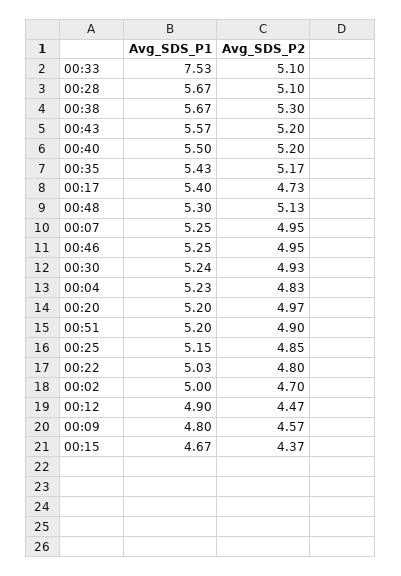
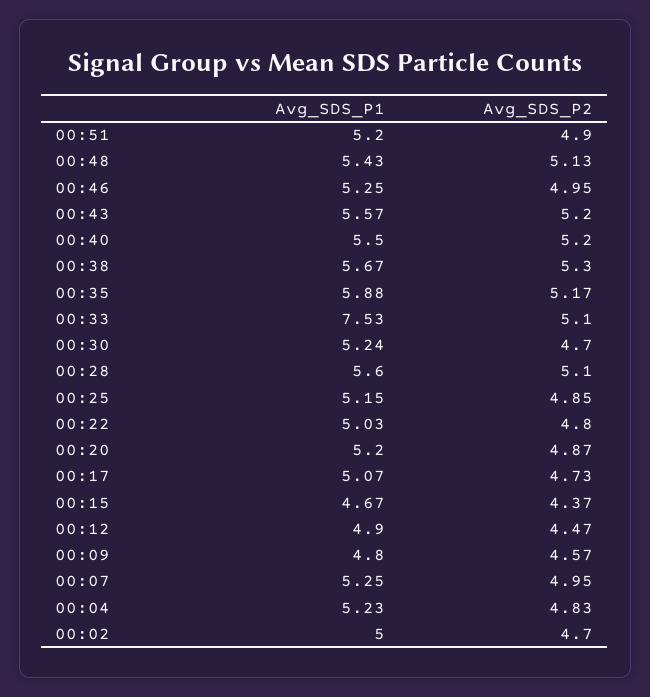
  {
    "Avg_SDS_P1": {
      "00:33": 7.53,
-     "00:28": 5.67,
+     "00:28": 5.6,
      "00:38": 5.67,
      "00:43": 5.57,
      "00:40": 5.5,
-     "00:35": 5.43,
+     "00:35": 5.88,
-     "00:17": 5.4,
+     "00:17": 5.07,
-     "00:48": 5.3,
+     "00:48": 5.43,
      "00:07": 5.25,
      "00:46": 5.25,
      "00:30": 5.24,
      "00:04": 5.23,
      "00:20": 5.2,
      "00:51": 5.2,
      "00:25": 5.15,
      "00:22": 5.03,
      "00:02": 5,
      "00:12": 4.9,
      "00:09": 4.8,
      "00:15": 4.67
    },
    "Avg_SDS_P2": {
      "00:33": 5.1,
      "00:28": 5.1,
      "00:38": 5.3,
      "00:43": 5.2,
      "00:40": 5.2,
      "00:35": 5.17,
      "00:17": 4.73,
      "00:48": 5.13,
      "00:07": 4.95,
      "00:46": 4.95,
-     "00:30": 4.93,
+     "00:30": 4.7,
      "00:04": 4.83,
-     "00:20": 4.97,
+     "00:20": 4.87,
      "00:51": 4.9,
      "00:25": 4.85,
      "00:22": 4.8,
      "00:02": 4.7,
      "00:12": 4.47,
      "00:09": 4.57,
      "00:15": 4.37
    }
  }

